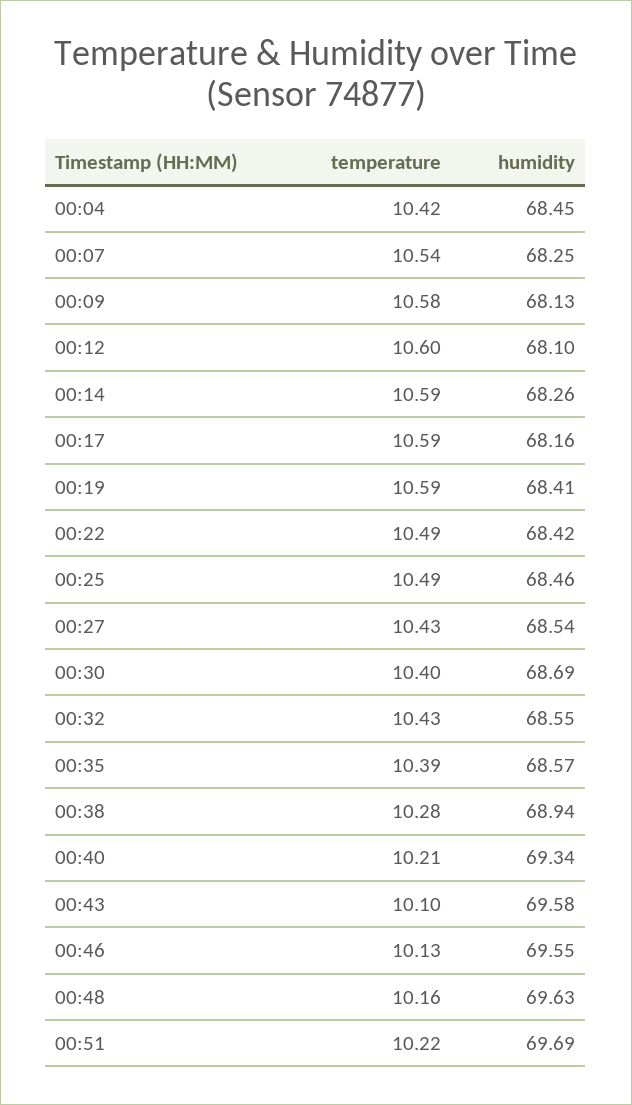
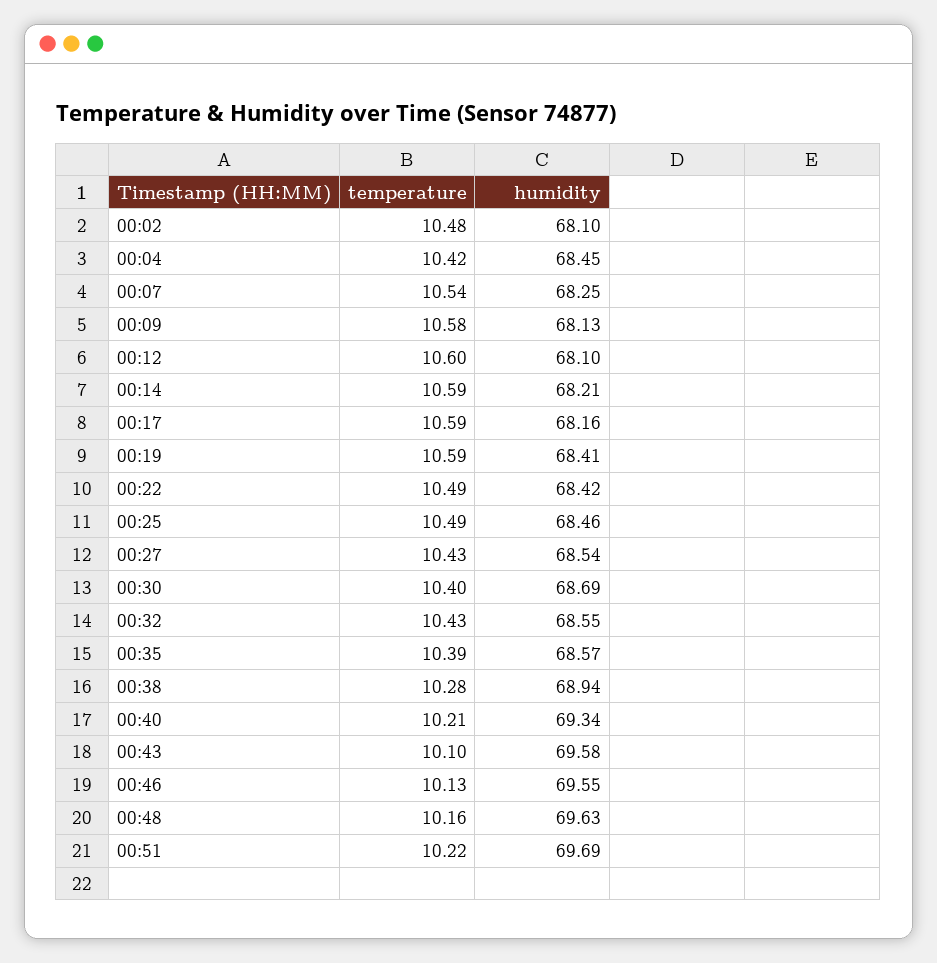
  {
    "temperature": {
      "00:04": 10.42,
      "00:07": 10.54,
      "00:09": 10.58,
      "00:12": 10.6,
      "00:14": 10.59,
      "00:17": 10.59,
      "00:19": 10.59,
      "00:22": 10.49,
      "00:25": 10.49,
      "00:27": 10.43,
      "00:30": 10.4,
      "00:32": 10.43,
      "00:35": 10.39,
      "00:38": 10.28,
      "00:40": 10.21,
      "00:43": 10.1,
      "00:46": 10.13,
      "00:48": 10.16,
-     "00:51": 10.22
+     "00:51": 10.22,
+     "00:02": 10.48
    },
    "humidity": {
      "00:04": 68.45,
      "00:07": 68.25,
      "00:09": 68.13,
      "00:12": 68.1,
-     "00:14": 68.26,
+     "00:14": 68.21,
      "00:17": 68.16,
      "00:19": 68.41,
      "00:22": 68.42,
      "00:25": 68.46,
      "00:27": 68.54,
      "00:30": 68.69,
      "00:32": 68.55,
      "00:35": 68.57,
      "00:38": 68.94,
      "00:40": 69.34,
      "00:43": 69.58,
      "00:46": 69.55,
      "00:48": 69.63,
-     "00:51": 69.69
+     "00:51": 69.69,
+     "00:02": 68.1
    }
  }

